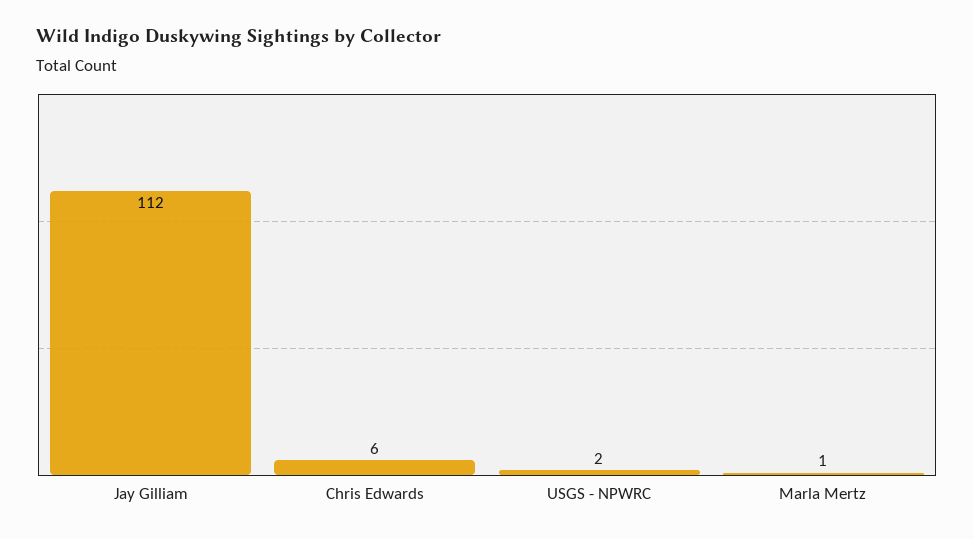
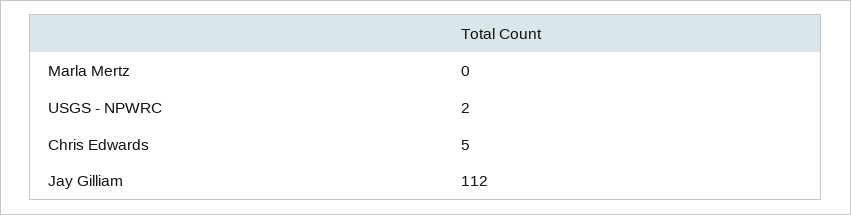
  {
    "Jay Gilliam": 112,
-   "Chris Edwards": 6,
+   "Chris Edwards": 5,
    "USGS - NPWRC": 2,
-   "Marla Mertz": 1
+   "Marla Mertz": 0
  }

